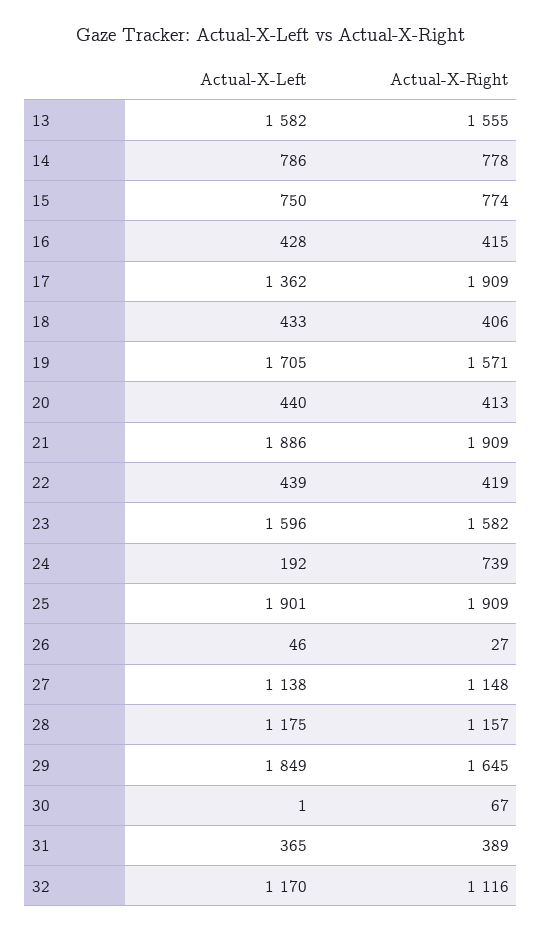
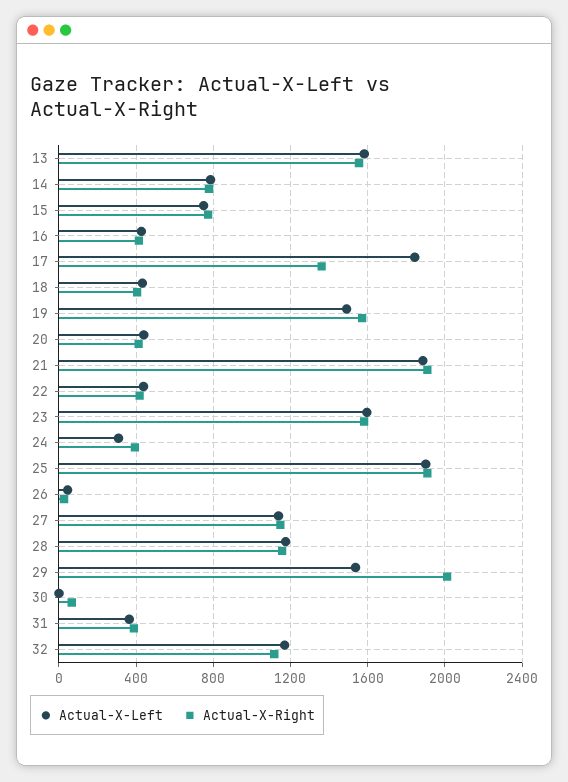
  {
    "Actual-X-Left": {
      "13": 1582,
      "14": 786,
      "15": 750,
      "16": 428,
-     "17": 1362,
+     "17": 1850,
      "18": 433,
-     "19": 1705,
+     "19": 1500,
      "20": 440,
      "21": 1886,
      "22": 439,
      "23": 1596,
-     "24": 192,
+     "24": 300,
      "25": 1901,
      "26": 46,
      "27": 1138,
      "28": 1175,
-     "29": 1849,
+     "29": 1550,
      "30": 1,
      "31": 365,
      "32": 1170
    },
    "Actual-X-Right": {
      "13": 1555,
      "14": 778,
      "15": 774,
      "16": 415,
-     "17": 1909,
+     "17": 1350,
      "18": 406,
      "19": 1571,
      "20": 413,
      "21": 1909,
      "22": 419,
      "23": 1582,
-     "24": 739,
+     "24": 400,
      "25": 1909,
      "26": 27,
      "27": 1148,
      "28": 1157,
-     "29": 1645,
+     "29": 2000,
      "30": 67,
      "31": 389,
      "32": 1116
    }
  }

